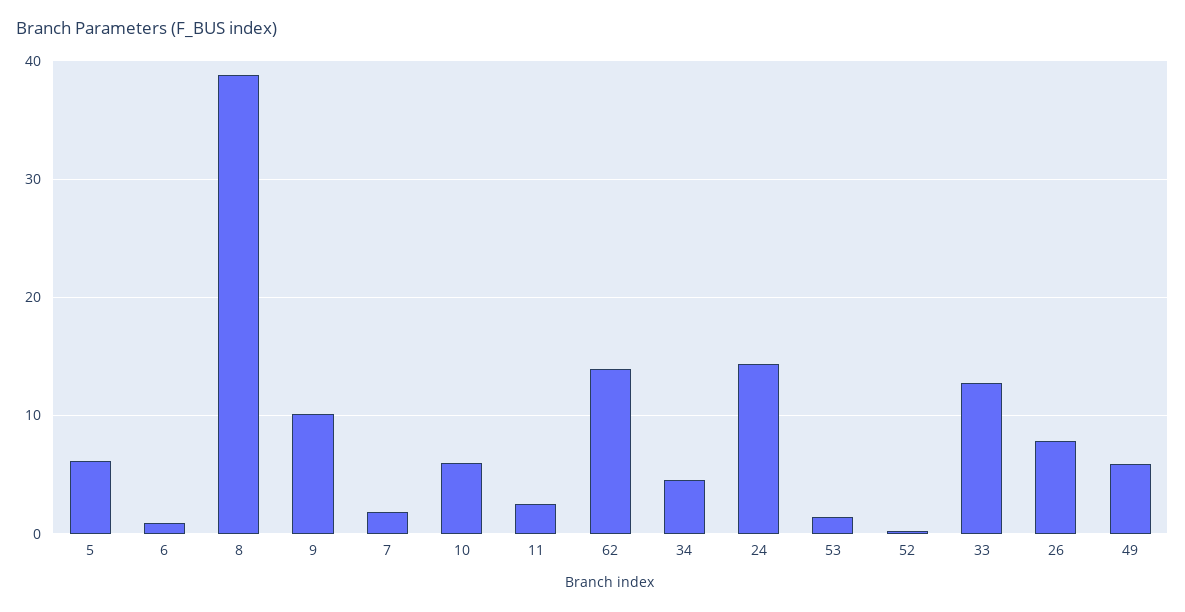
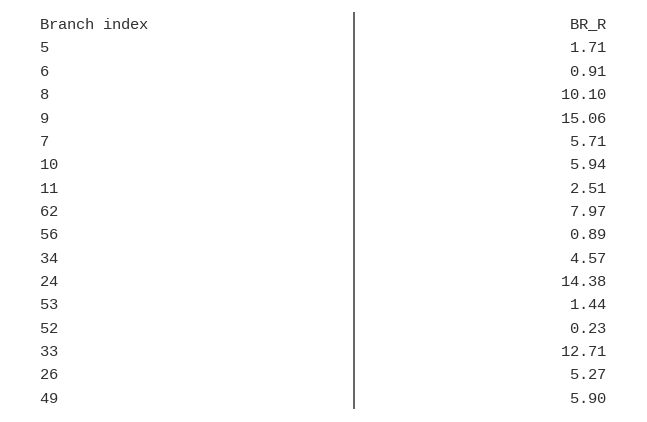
  {
-   "5": 6,
+   "5": 1.71,
    "6": 0.91,
-   "8": 39,
+   "8": 10.1,
-   "9": 10,
+   "9": 15.06,
-   "7": 2,
+   "7": 5.71,
    "10": 5.94,
    "11": 2.51,
-   "62": 14,
+   "62": 7.97,
    "34": 4.57,
    "24": 14.38,
    "53": 1.44,
    "52": 0.23,
    "33": 12.71,
-   "26": 8,
+   "26": 5.27,
-   "49": 5.9
+   "49": 5.9,
+   "56": 0.89
  }

